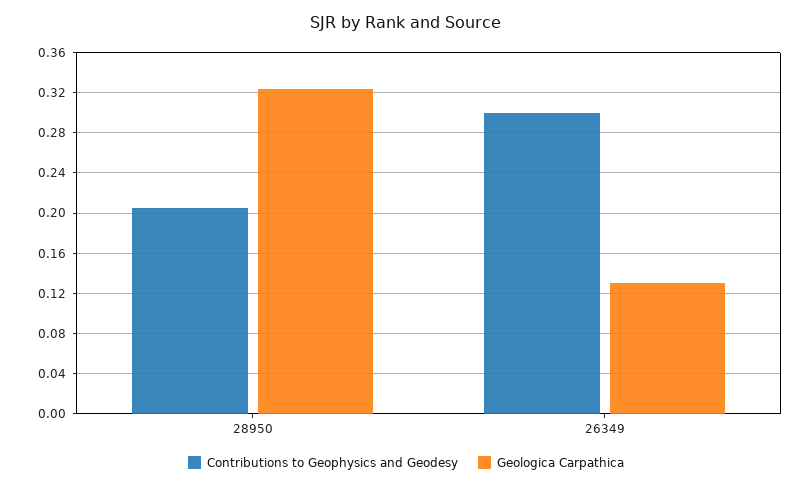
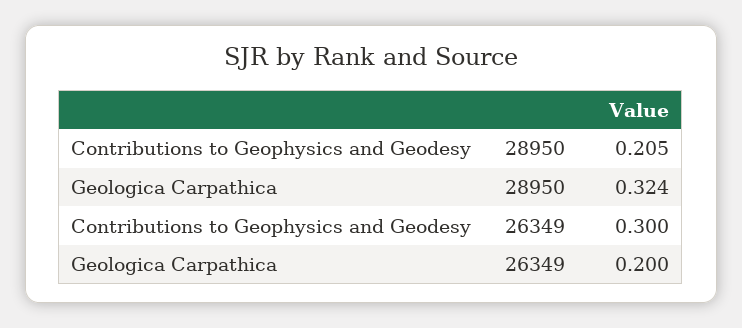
  {
    "Contributions to Geophysics and Geodesy": {
      "28950": 0.205,
      "26349": 0.3
    },
    "Geologica Carpathica": {
      "28950": 0.324,
-     "26349": 0.13
+     "26349": 0.2
    }
  }

